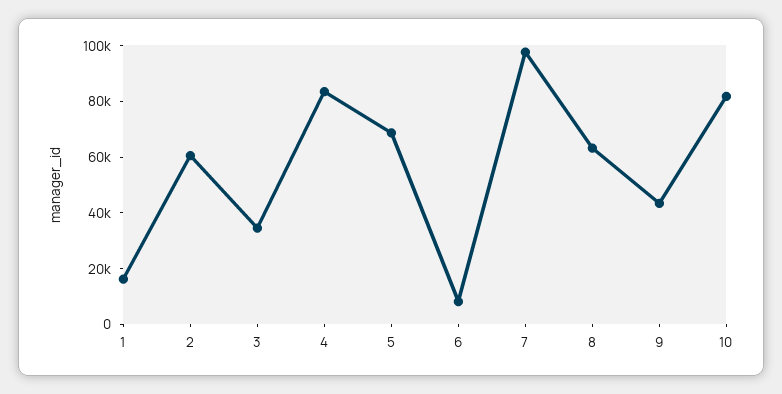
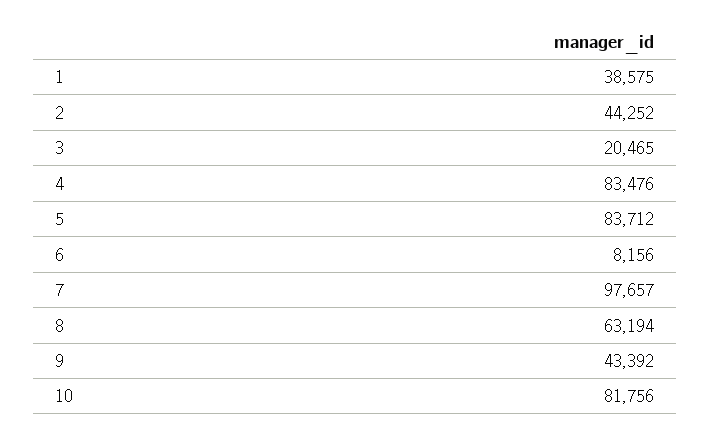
  {
-   "1": 15000,
+   "1": 38575,
-   "2": 60000,
+   "2": 44252,
-   "3": 35000,
+   "3": 20465,
    "4": 83476,
-   "5": 70000,
+   "5": 83712,
    "6": 8156,
    "7": 97657,
    "8": 63194,
    "9": 43392,
    "10": 81756
  }

